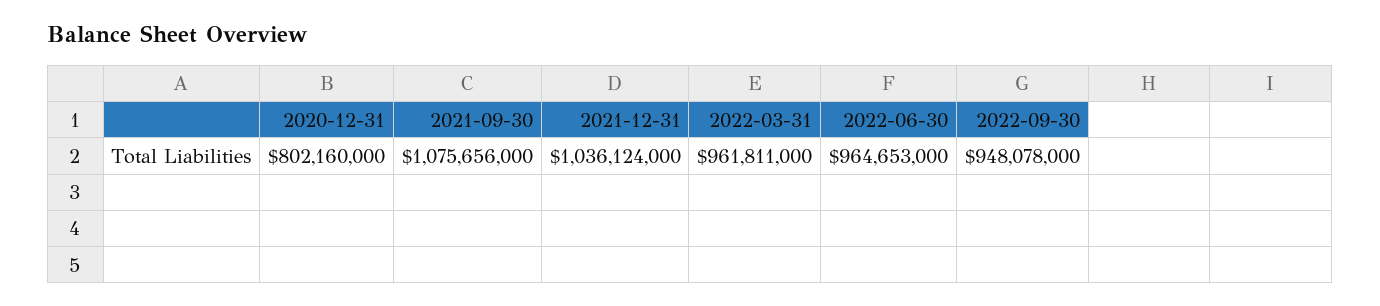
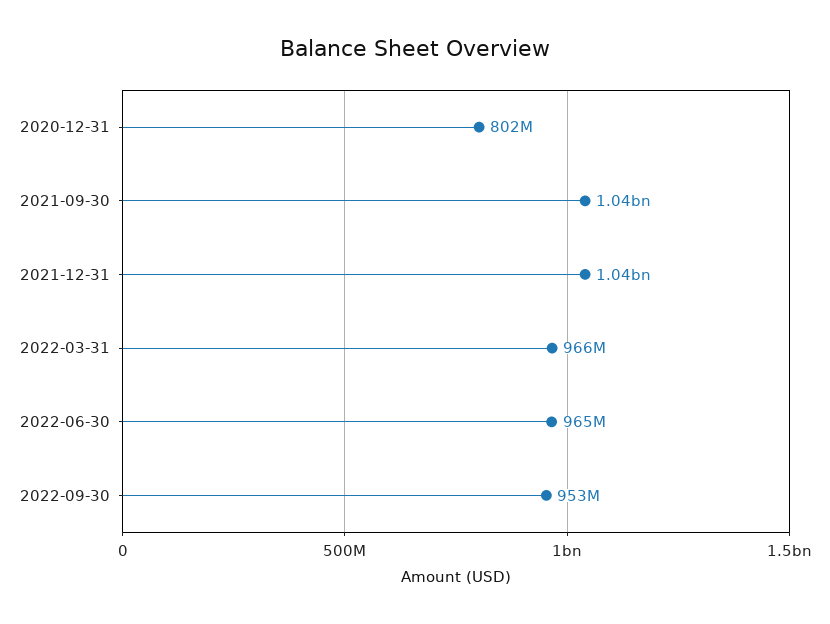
  {
    "2020-12-31": 802160000,
-   "2021-09-30": 1075656000,
+   "2021-09-30": 1040000000,
    "2021-12-31": 1036124000,
-   "2022-03-31": 961811000,
+   "2022-03-31": 966000000,
    "2022-06-30": 964653000,
-   "2022-09-30": 948078000
+   "2022-09-30": 953000000
  }

